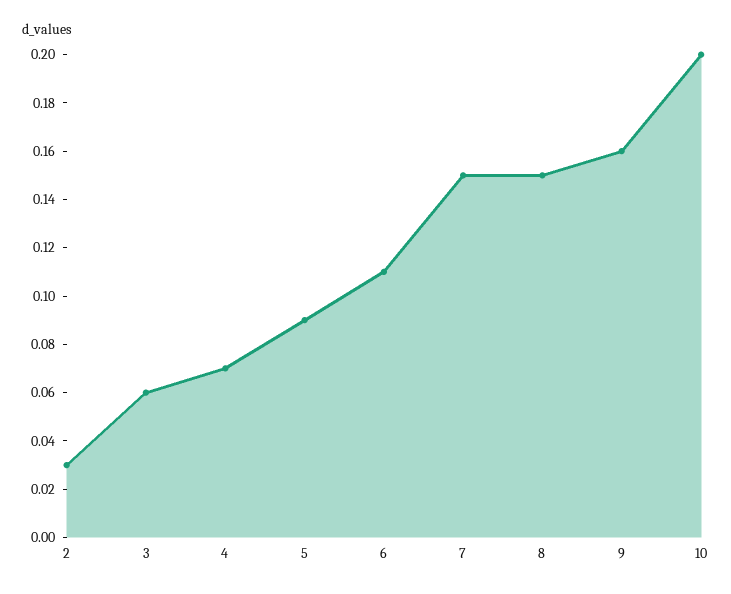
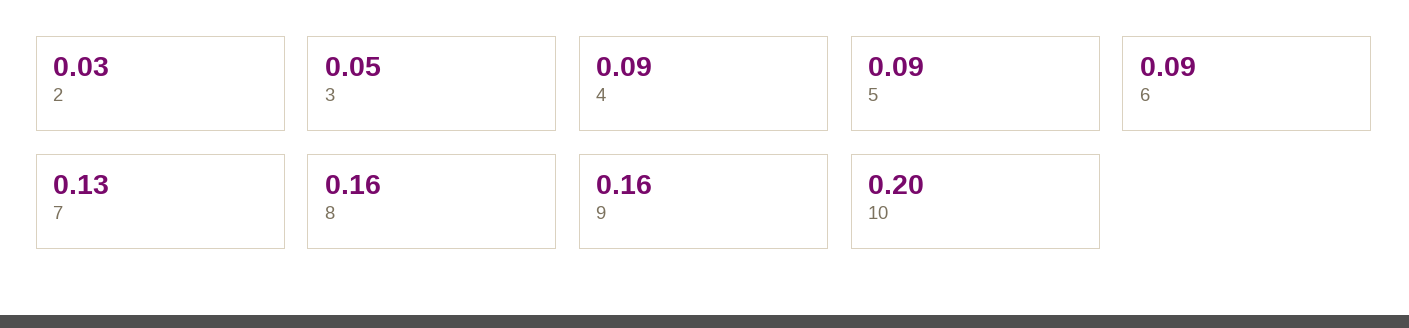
  {
    "2": 0.03,
-   "3": 0.06,
+   "3": 0.05,
-   "4": 0.07,
+   "4": 0.09,
    "5": 0.09,
-   "6": 0.11,
+   "6": 0.09,
-   "7": 0.15,
+   "7": 0.13,
-   "8": 0.15,
+   "8": 0.16,
    "9": 0.16,
    "10": 0.2
  }

